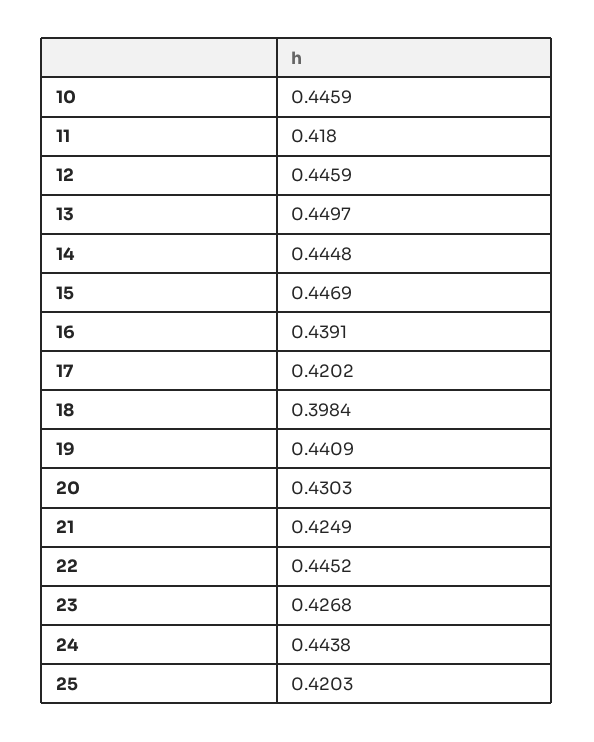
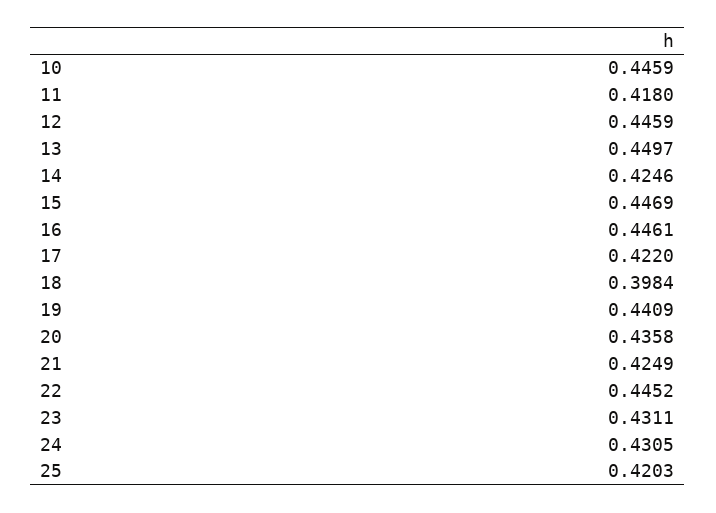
  {
    "10": 0.4459,
    "11": 0.418,
    "12": 0.4459,
    "13": 0.4497,
-   "14": 0.4448,
+   "14": 0.4246,
    "15": 0.4469,
-   "16": 0.4391,
+   "16": 0.4461,
-   "17": 0.4202,
+   "17": 0.422,
    "18": 0.3984,
    "19": 0.4409,
-   "20": 0.4303,
+   "20": 0.4358,
    "21": 0.4249,
    "22": 0.4452,
-   "23": 0.4268,
+   "23": 0.4311,
-   "24": 0.4438,
+   "24": 0.4305,
    "25": 0.4203
  }

